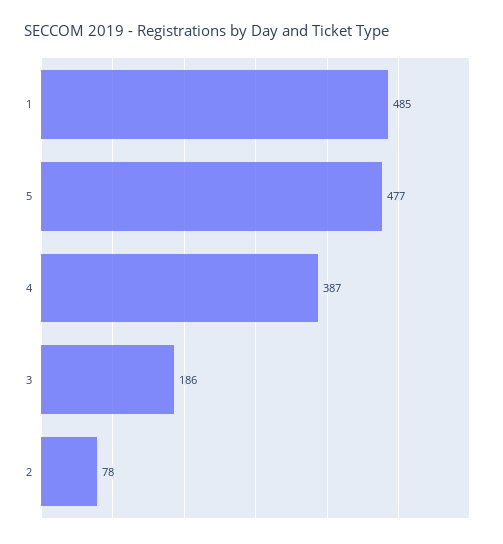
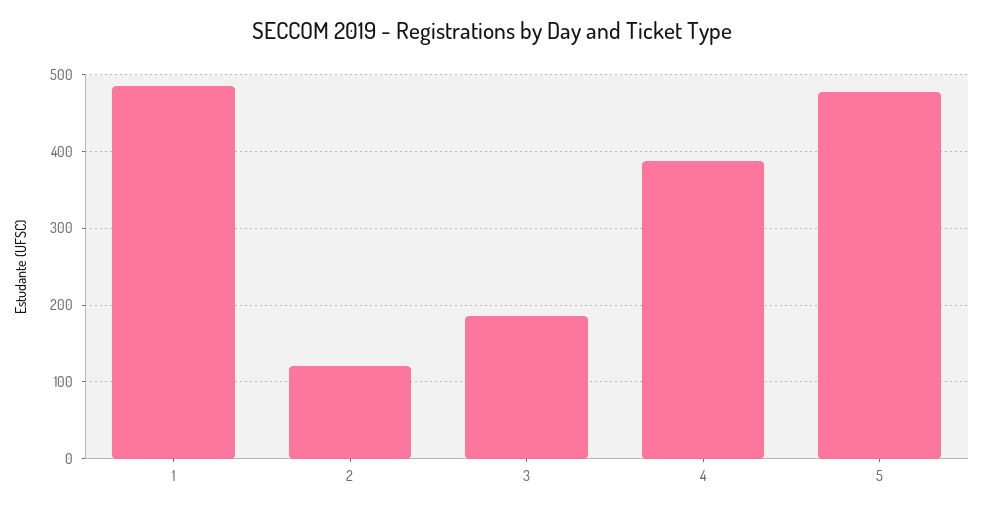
  {
    "1": 485,
    "5": 477,
    "4": 387,
    "3": 186,
-   "2": 78
+   "2": 120
  }

